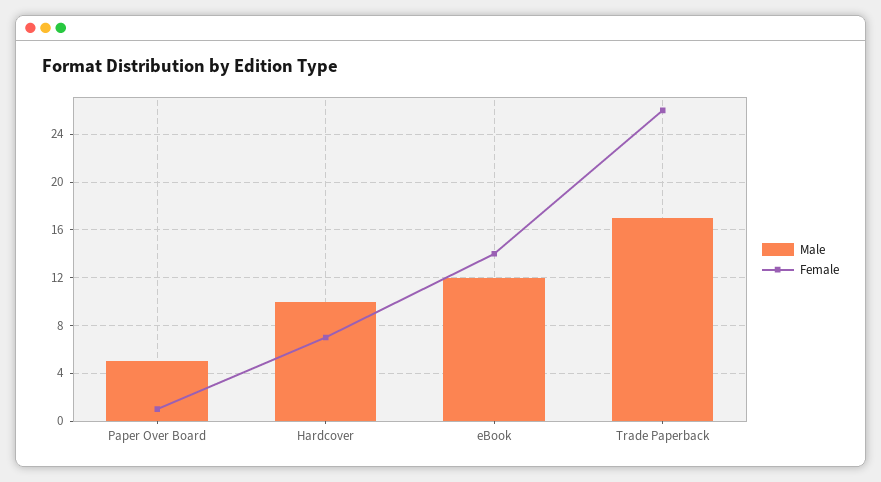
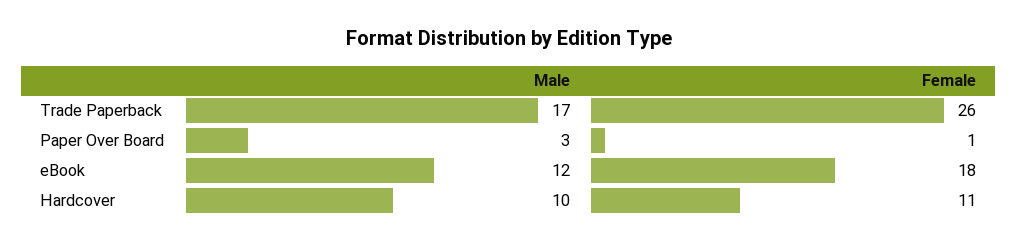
  {
    "Male": {
-     "Paper Over Board": 5,
+     "Paper Over Board": 3,
      "Hardcover": 10,
      "eBook": 12,
      "Trade Paperback": 17
    },
    "Female": {
      "Paper Over Board": 1,
-     "Hardcover": 7,
+     "Hardcover": 11,
-     "eBook": 14,
+     "eBook": 18,
      "Trade Paperback": 26
    }
  }

